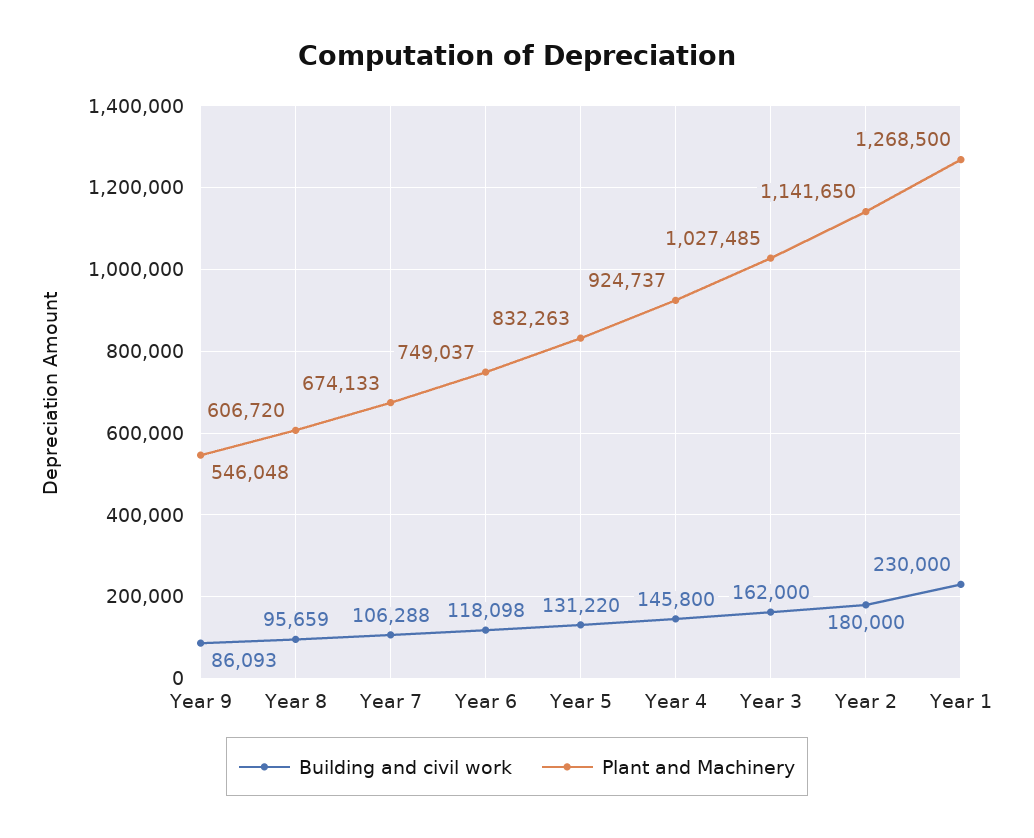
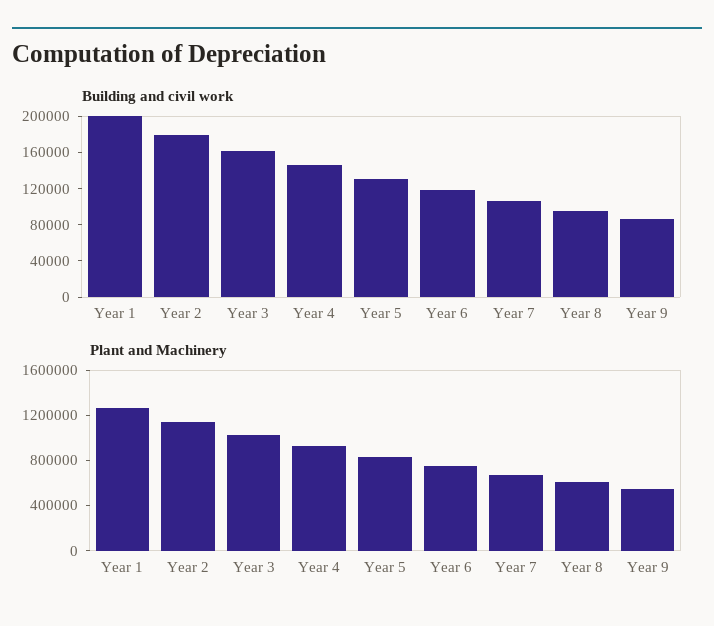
  {
    "Building and civil work": {
      "Year 9": 86093,
      "Year 8": 95659,
      "Year 7": 106288,
      "Year 6": 118098,
      "Year 5": 131220,
      "Year 4": 145800,
      "Year 3": 162000,
      "Year 2": 180000,
-     "Year 1": 230000
+     "Year 1": 200000
    },
    "Plant and Machinery": {
      "Year 9": 546048,
      "Year 8": 606720,
      "Year 7": 674133,
      "Year 6": 749037,
      "Year 5": 832263,
      "Year 4": 924737,
      "Year 3": 1027485,
      "Year 2": 1141650,
      "Year 1": 1268500
    }
  }

